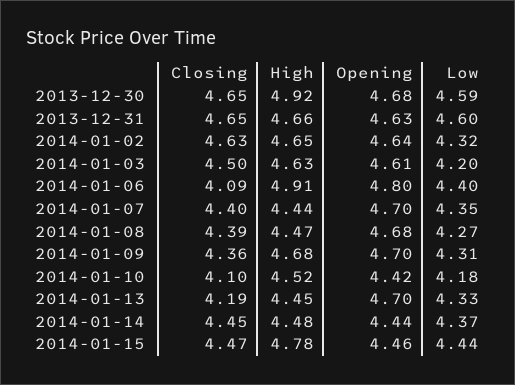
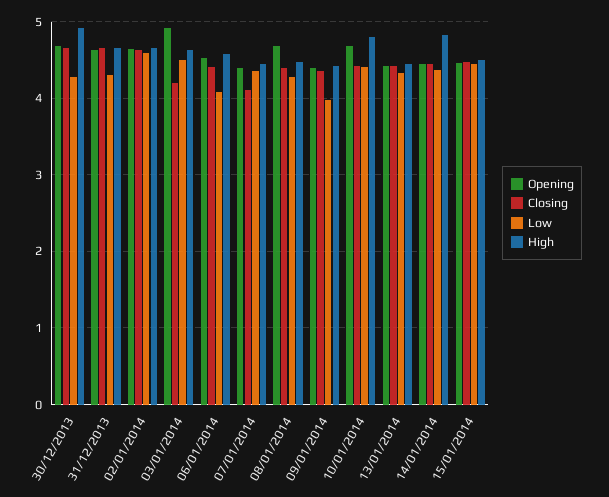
  {
    "Closing": {
      "2013-12-30": 4.65,
      "2013-12-31": 4.65,
      "2014-01-02": 4.63,
-     "2014-01-03": 4.5,
+     "2014-01-03": 4.2,
-     "2014-01-06": 4.09,
+     "2014-01-06": 4.4,
-     "2014-01-07": 4.4,
+     "2014-01-07": 4.1,
      "2014-01-08": 4.39,
      "2014-01-09": 4.36,
-     "2014-01-10": 4.1,
+     "2014-01-10": 4.4,
-     "2014-01-13": 4.19,
+     "2014-01-13": 4.4,
      "2014-01-14": 4.45,
      "2014-01-15": 4.47
    },
    "High": {
      "2013-12-30": 4.92,
      "2013-12-31": 4.66,
      "2014-01-02": 4.65,
      "2014-01-03": 4.63,
-     "2014-01-06": 4.91,
+     "2014-01-06": 4.6,
      "2014-01-07": 4.44,
      "2014-01-08": 4.47,
-     "2014-01-09": 4.68,
+     "2014-01-09": 4.4,
-     "2014-01-10": 4.52,
+     "2014-01-10": 4.8,
      "2014-01-13": 4.45,
-     "2014-01-14": 4.48,
+     "2014-01-14": 4.8,
-     "2014-01-15": 4.78
+     "2014-01-15": 4.5
    },
    "Opening": {
      "2013-12-30": 4.68,
      "2013-12-31": 4.63,
      "2014-01-02": 4.64,
-     "2014-01-03": 4.61,
+     "2014-01-03": 4.9,
-     "2014-01-06": 4.8,
+     "2014-01-06": 4.5,
-     "2014-01-07": 4.7,
+     "2014-01-07": 4.4,
      "2014-01-08": 4.68,
-     "2014-01-09": 4.7,
+     "2014-01-09": 4.4,
-     "2014-01-10": 4.42,
+     "2014-01-10": 4.7,
-     "2014-01-13": 4.7,
+     "2014-01-13": 4.4,
      "2014-01-14": 4.44,
      "2014-01-15": 4.46
    },
    "Low": {
-     "2013-12-30": 4.59,
+     "2013-12-30": 4.3,
-     "2013-12-31": 4.6,
+     "2013-12-31": 4.3,
-     "2014-01-02": 4.32,
+     "2014-01-02": 4.6,
-     "2014-01-03": 4.2,
+     "2014-01-03": 4.5,
-     "2014-01-06": 4.4,
+     "2014-01-06": 4.1,
      "2014-01-07": 4.35,
      "2014-01-08": 4.27,
-     "2014-01-09": 4.31,
+     "2014-01-09": 4,
-     "2014-01-10": 4.18,
+     "2014-01-10": 4.4,
      "2014-01-13": 4.33,
      "2014-01-14": 4.37,
      "2014-01-15": 4.44
    }
  }

